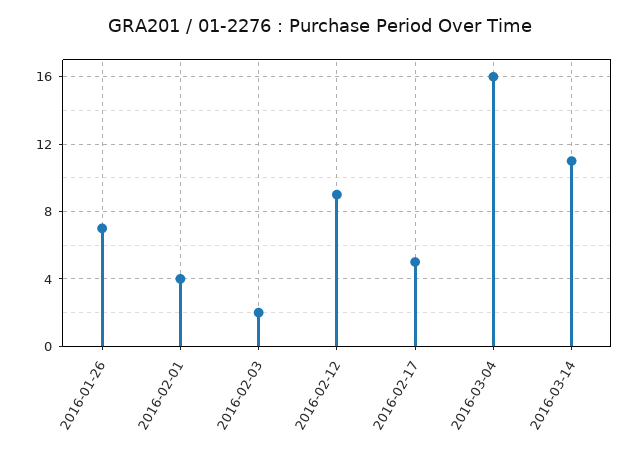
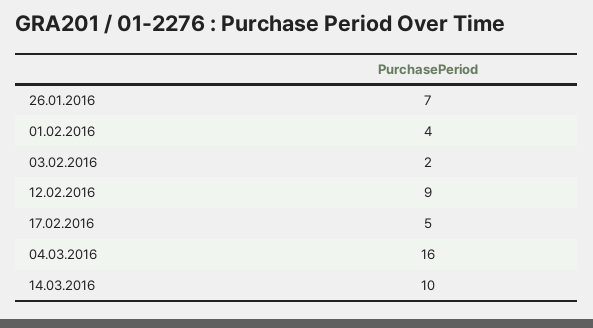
  {
    "2016-01-26": 7,
    "2016-02-01": 4,
    "2016-02-03": 2,
    "2016-02-12": 9,
    "2016-02-17": 5,
    "2016-03-04": 16,
-   "2016-03-14": 11
+   "2016-03-14": 10
  }

